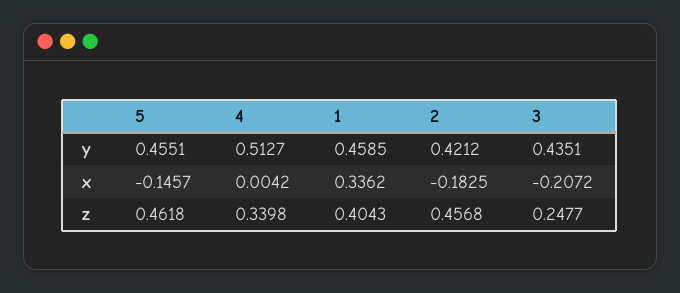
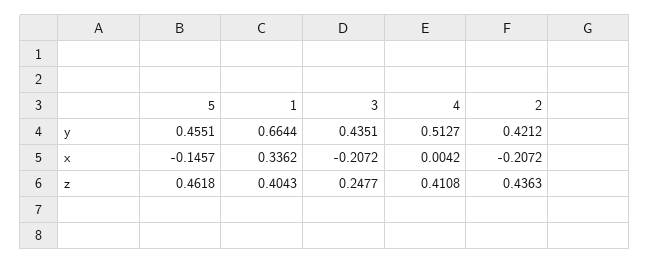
  {
    "5": {
      "y": 0.4551,
      "x": -0.1457,
      "z": 0.4618
    },
    "4": {
      "y": 0.5127,
      "x": 0.0042,
-     "z": 0.3398
+     "z": 0.4108
    },
    "1": {
-     "y": 0.4585,
+     "y": 0.6644,
      "x": 0.3362,
      "z": 0.4043
    },
    "2": {
      "y": 0.4212,
-     "x": -0.1825,
+     "x": -0.2072,
-     "z": 0.4568
+     "z": 0.4363
    },
    "3": {
      "y": 0.4351,
      "x": -0.2072,
      "z": 0.2477
    }
  }

